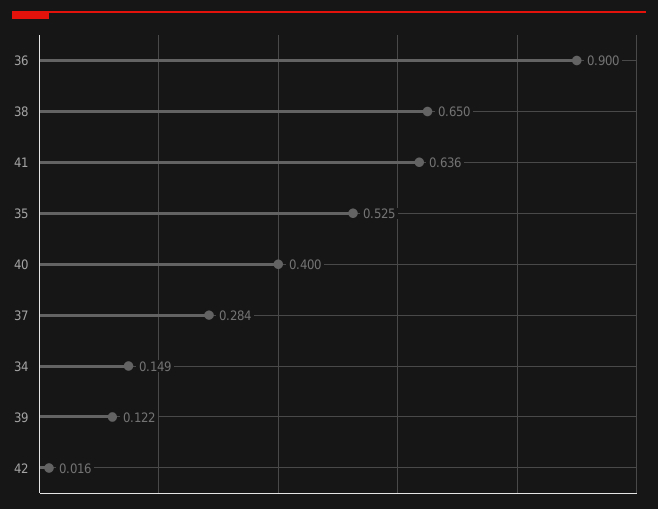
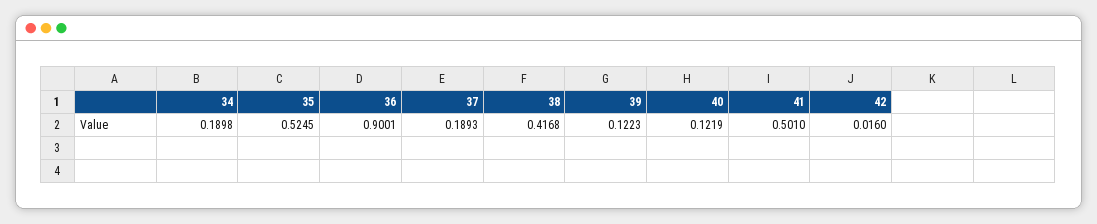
  {
    "36": 0.9001,
-   "38": 0.65,
+   "38": 0.4168,
-   "41": 0.636,
+   "41": 0.501,
    "35": 0.5245,
-   "40": 0.4,
+   "40": 0.1219,
-   "37": 0.284,
+   "37": 0.1893,
-   "34": 0.149,
+   "34": 0.1898,
    "39": 0.1223,
    "42": 0.016
  }

